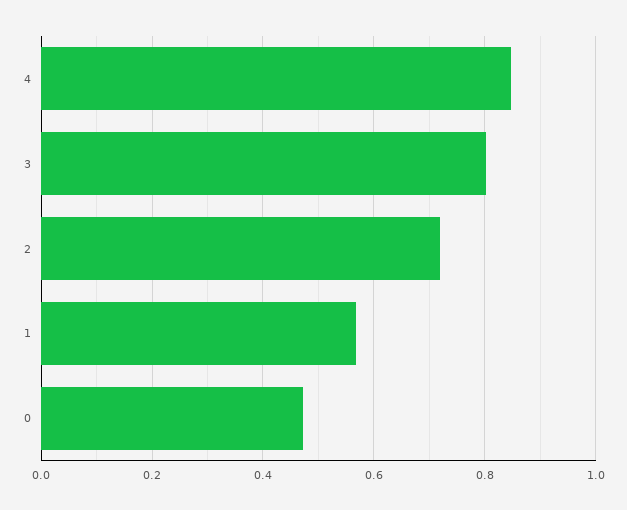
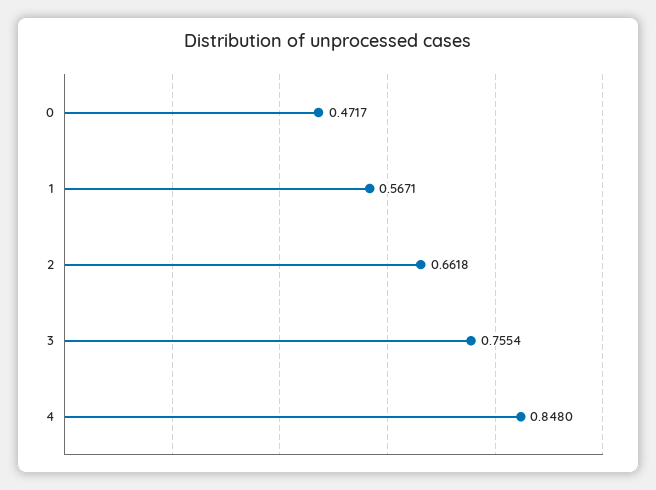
  {
    "4": 0.848,
-   "3": 0.8,
+   "3": 0.7554,
-   "2": 0.72,
+   "2": 0.6618,
    "1": 0.5671,
    "0": 0.4717
  }

